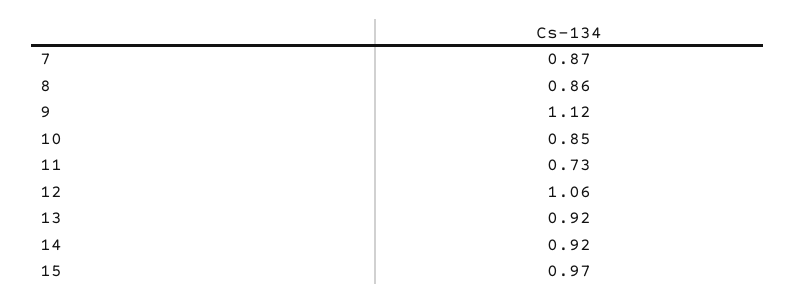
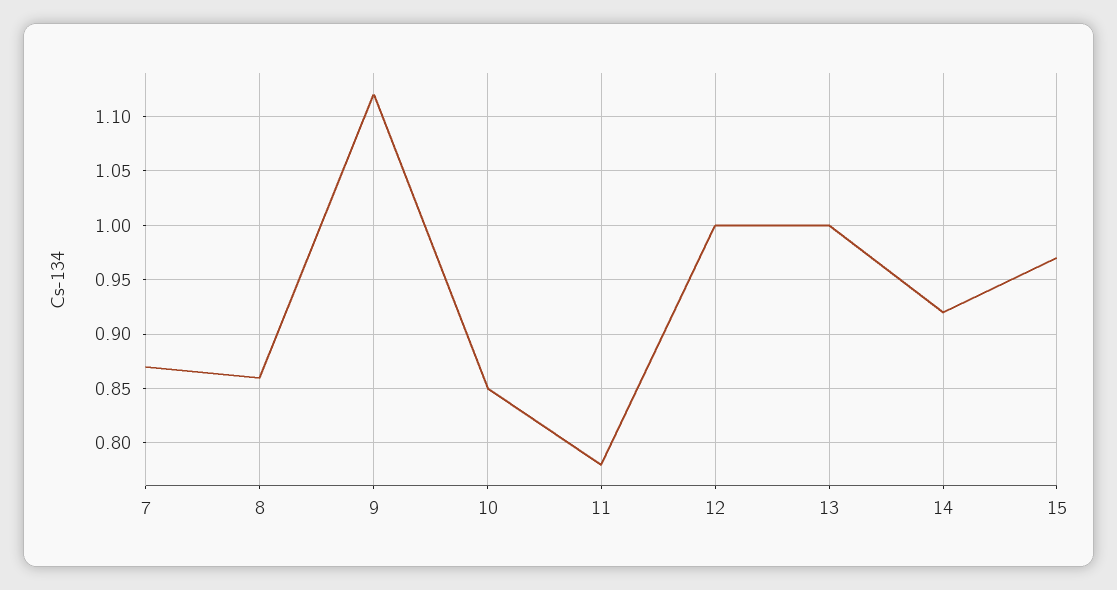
  {
    "7": 0.87,
    "8": 0.86,
    "9": 1.12,
    "10": 0.85,
-   "11": 0.73,
+   "11": 0.78,
-   "12": 1.06,
+   "12": 1,
-   "13": 0.92,
+   "13": 1,
    "14": 0.92,
    "15": 0.97
  }

